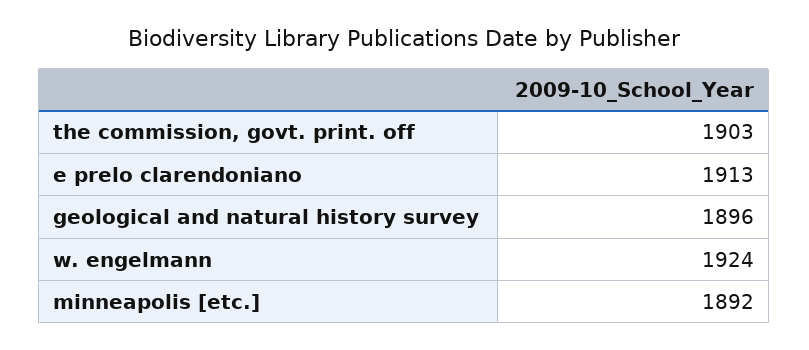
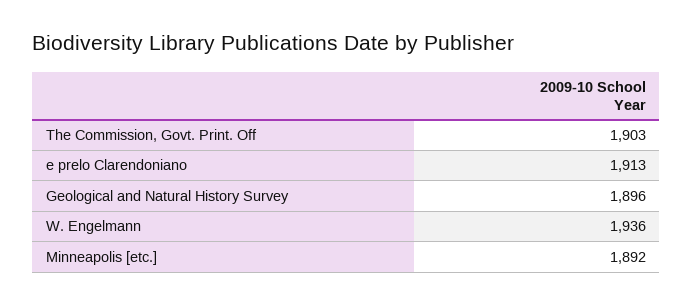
  {
    "the commission, govt. print. off": 1903,
    "e prelo clarendoniano": 1913,
    "geological and natural history survey": 1896,
-   "w. engelmann": 1924,
+   "w. engelmann": 1936,
    "minneapolis [etc.]": 1892
  }

